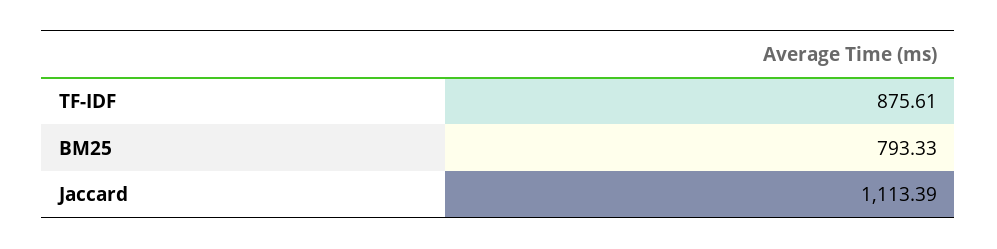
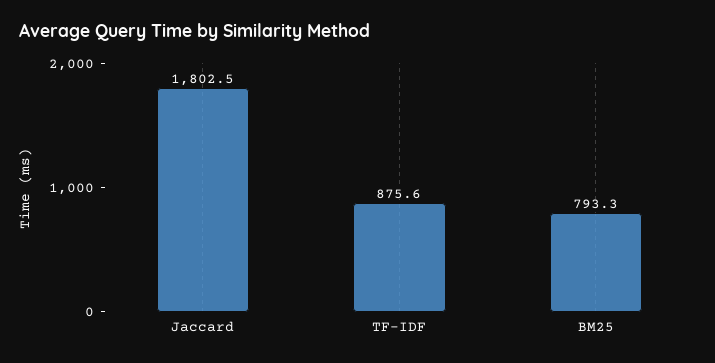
  {
    "TF-IDF": 875.61,
    "BM25": 793.33,
-   "Jaccard": 1113.39
+   "Jaccard": 1802.5
  }

